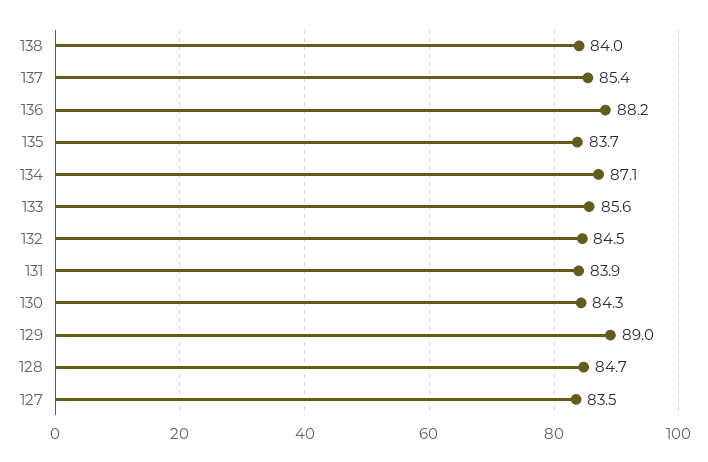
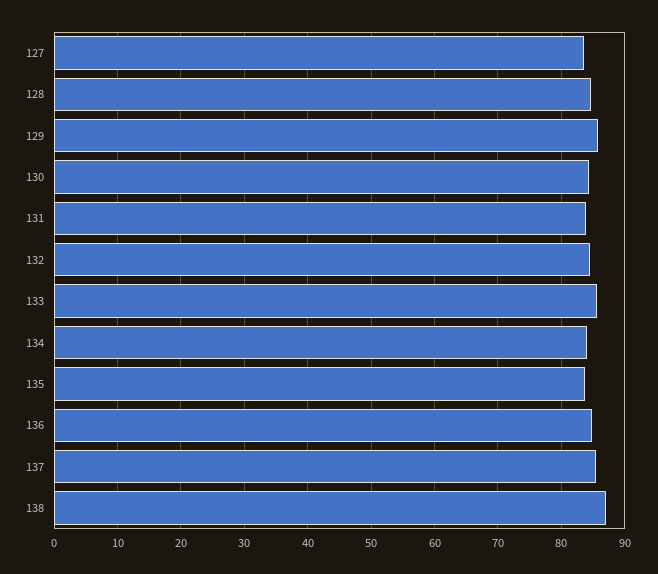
  {
-   "138": 84,
+   "138": 87,
    "137": 85.4,
-   "136": 88.2,
+   "136": 85,
    "135": 83.7,
-   "134": 87.1,
+   "134": 84,
    "133": 85.6,
    "132": 84.5,
    "131": 83.9,
    "130": 84.3,
-   "129": 89,
+   "129": 86,
    "128": 84.7,
    "127": 83.5
  }

